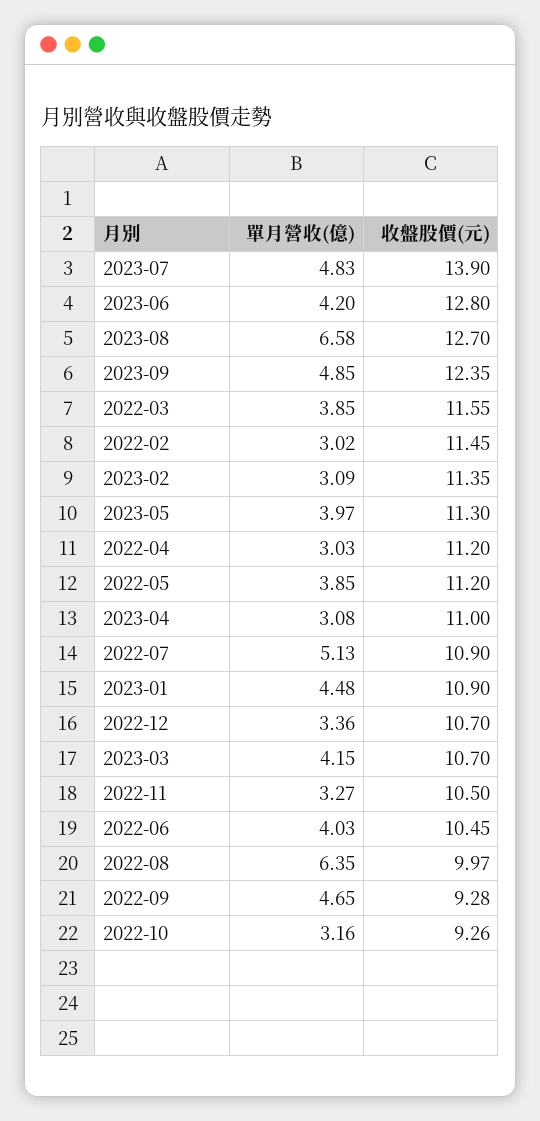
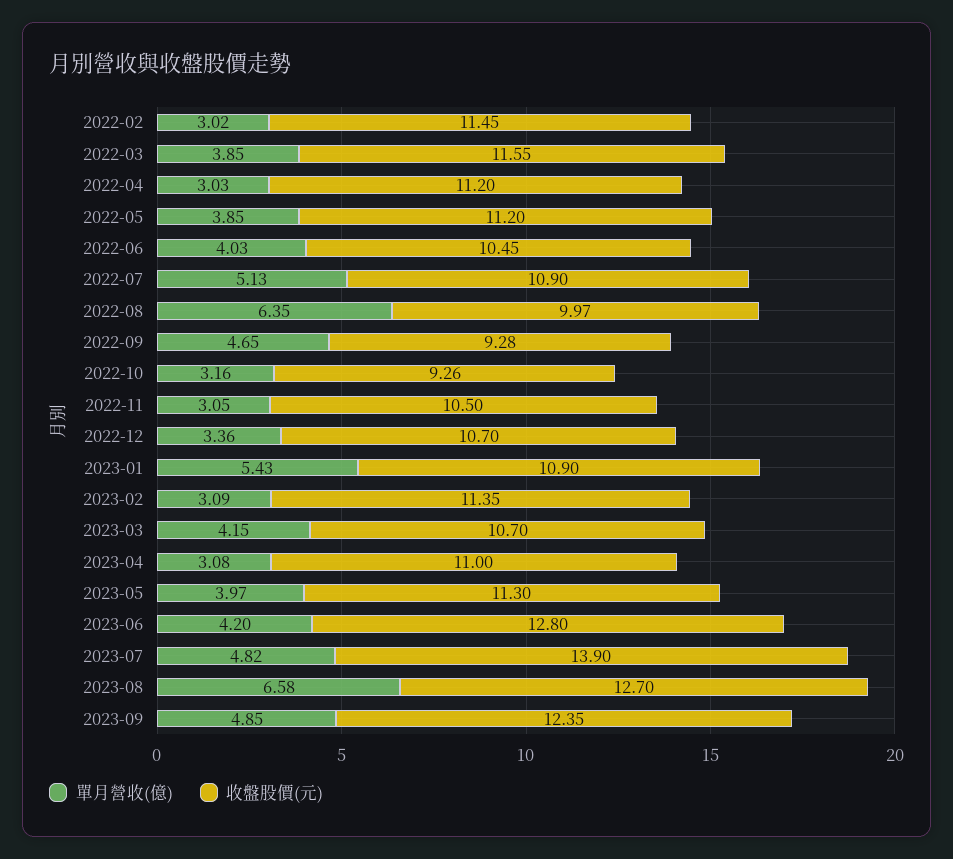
  {
    "單月營收(億)": {
-     "2023-07": 4.83,
+     "2023-07": 4.82,
      "2023-06": 4.2,
      "2023-08": 6.58,
      "2023-09": 4.85,
      "2022-03": 3.85,
      "2022-02": 3.02,
      "2023-02": 3.09,
      "2023-05": 3.97,
      "2022-04": 3.03,
      "2022-05": 3.85,
      "2023-04": 3.08,
      "2022-07": 5.13,
-     "2023-01": 4.48,
+     "2023-01": 5.43,
      "2022-12": 3.36,
      "2023-03": 4.15,
-     "2022-11": 3.27,
+     "2022-11": 3.05,
      "2022-06": 4.03,
      "2022-08": 6.35,
      "2022-09": 4.65,
      "2022-10": 3.16
    },
    "收盤股價(元)": {
      "2023-07": 13.9,
      "2023-06": 12.8,
      "2023-08": 12.7,
      "2023-09": 12.35,
      "2022-03": 11.55,
      "2022-02": 11.45,
      "2023-02": 11.35,
      "2023-05": 11.3,
      "2022-04": 11.2,
      "2022-05": 11.2,
      "2023-04": 11,
      "2022-07": 10.9,
      "2023-01": 10.9,
      "2022-12": 10.7,
      "2023-03": 10.7,
      "2022-11": 10.5,
      "2022-06": 10.45,
      "2022-08": 9.97,
      "2022-09": 9.28,
      "2022-10": 9.26
    }
  }

